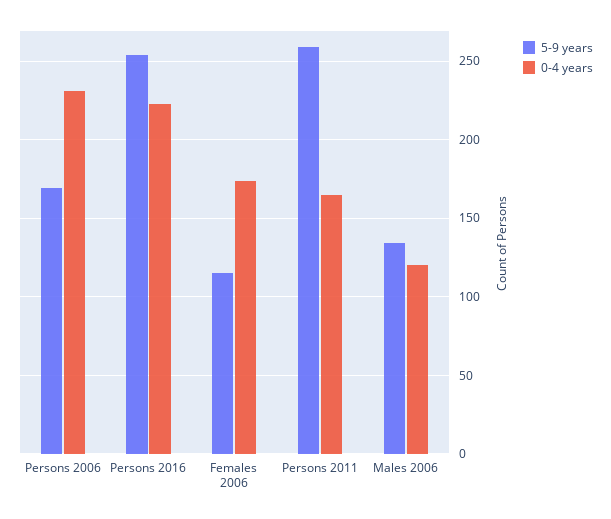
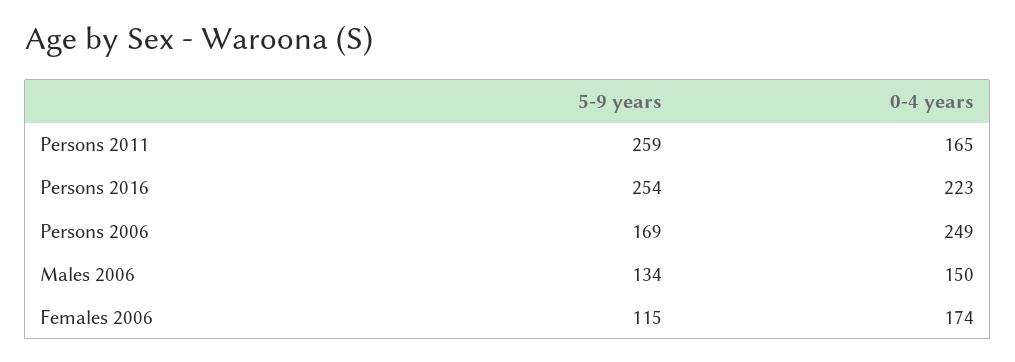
  {
    "5-9 years": {
      "Persons 2006": 169,
      "Persons 2016": 254,
      "Females 2006": 115,
      "Persons 2011": 259,
      "Males 2006": 134
    },
    "0-4 years": {
-     "Persons 2006": 230,
+     "Persons 2006": 249,
      "Persons 2016": 223,
      "Females 2006": 174,
      "Persons 2011": 165,
-     "Males 2006": 120
+     "Males 2006": 150
    }
  }

